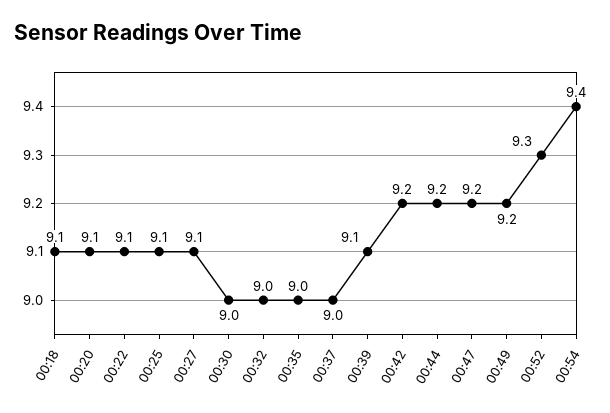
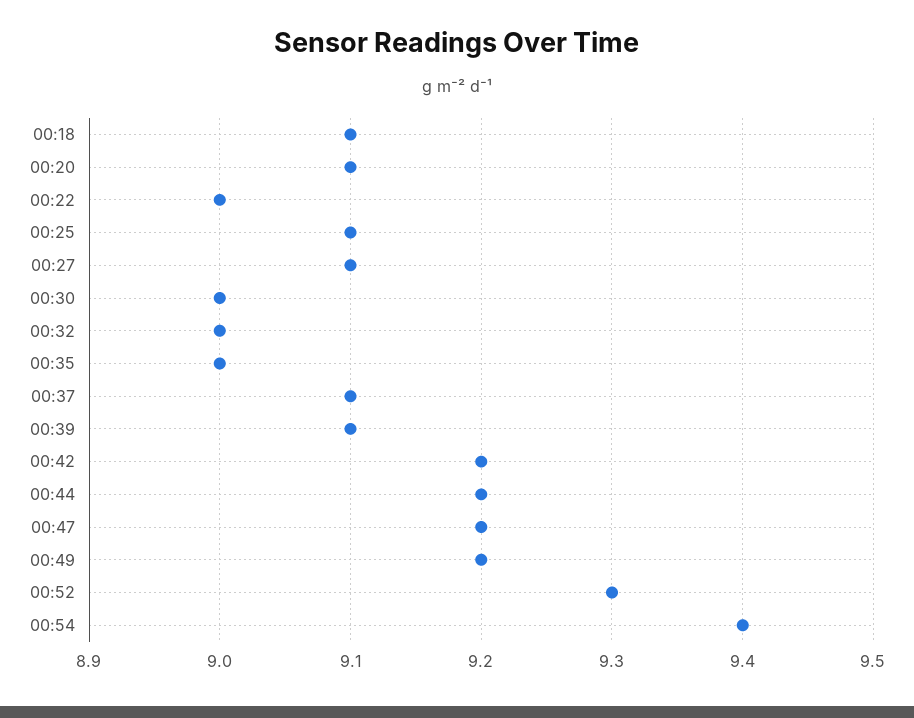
  {
    "00:18": 9.1,
    "00:20": 9.1,
-   "00:22": 9.1,
+   "00:22": 9,
    "00:25": 9.1,
    "00:27": 9.1,
    "00:30": 9,
    "00:32": 9,
    "00:35": 9,
-   "00:37": 9,
+   "00:37": 9.1,
    "00:39": 9.1,
    "00:42": 9.2,
    "00:44": 9.2,
    "00:47": 9.2,
    "00:49": 9.2,
    "00:52": 9.3,
    "00:54": 9.4
  }

